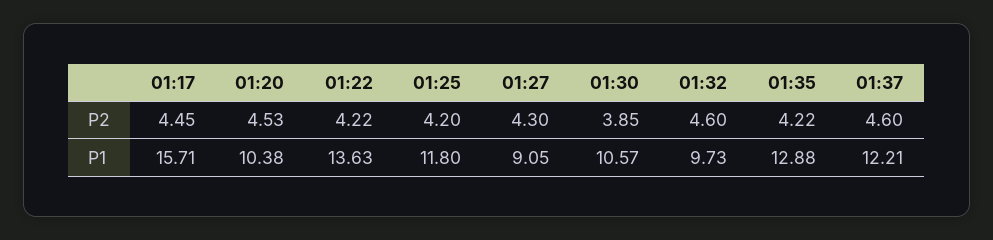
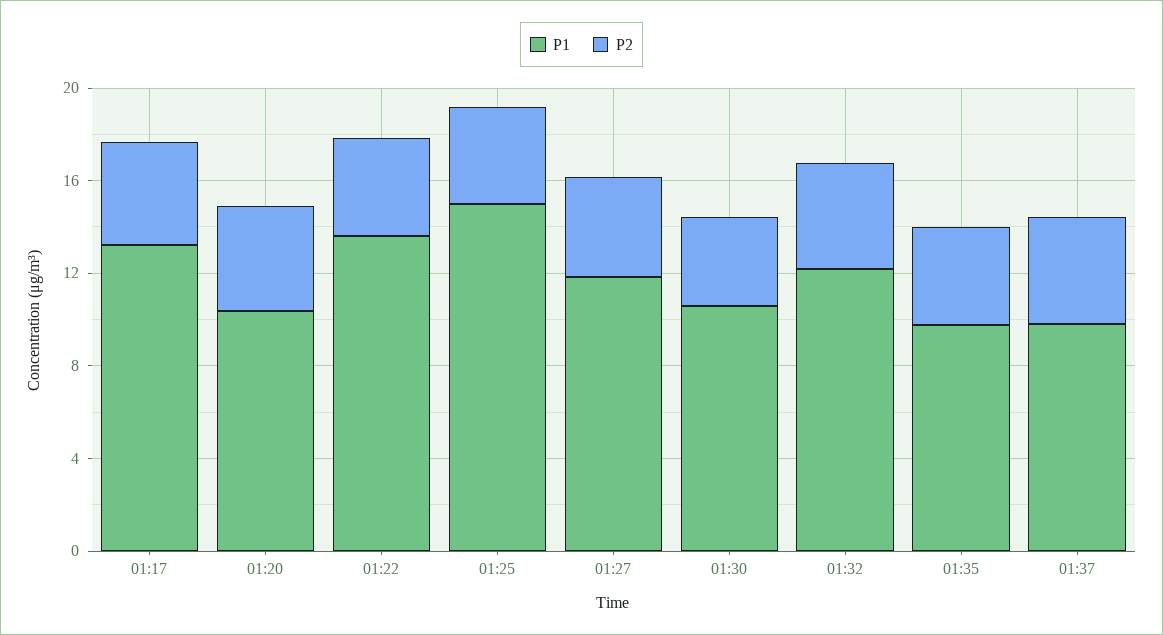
  {
    "P2": {
      "01:17": 4.45,
      "01:20": 4.53,
      "01:22": 4.22,
      "01:25": 4.2,
      "01:27": 4.3,
      "01:30": 3.85,
      "01:32": 4.6,
      "01:35": 4.22,
      "01:37": 4.6
    },
    "P1": {
-     "01:17": 15.71,
+     "01:17": 13,
      "01:20": 10.38,
      "01:22": 13.63,
-     "01:25": 11.8,
+     "01:25": 15,
-     "01:27": 9.05,
+     "01:27": 12,
      "01:30": 10.57,
-     "01:32": 9.73,
+     "01:32": 12,
-     "01:35": 12.88,
+     "01:35": 10,
-     "01:37": 12.21
+     "01:37": 10
    }
  }

